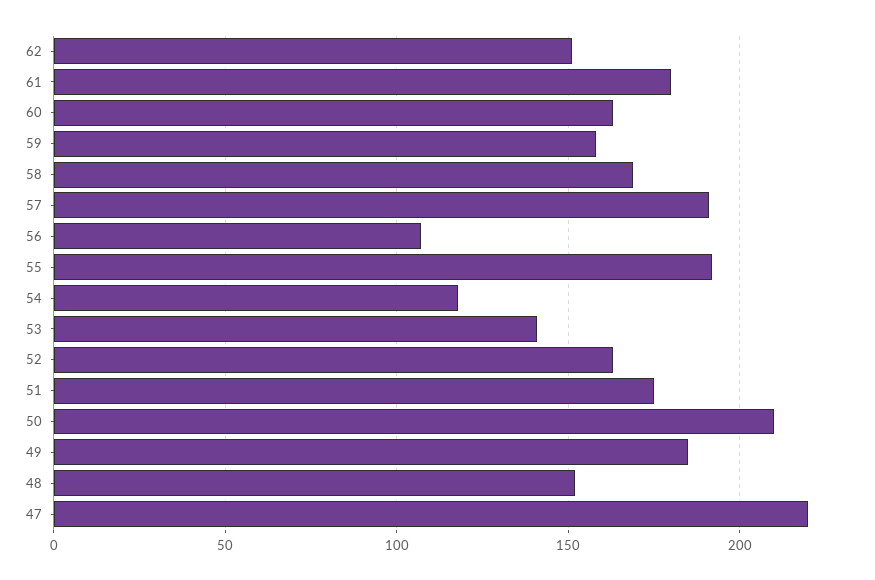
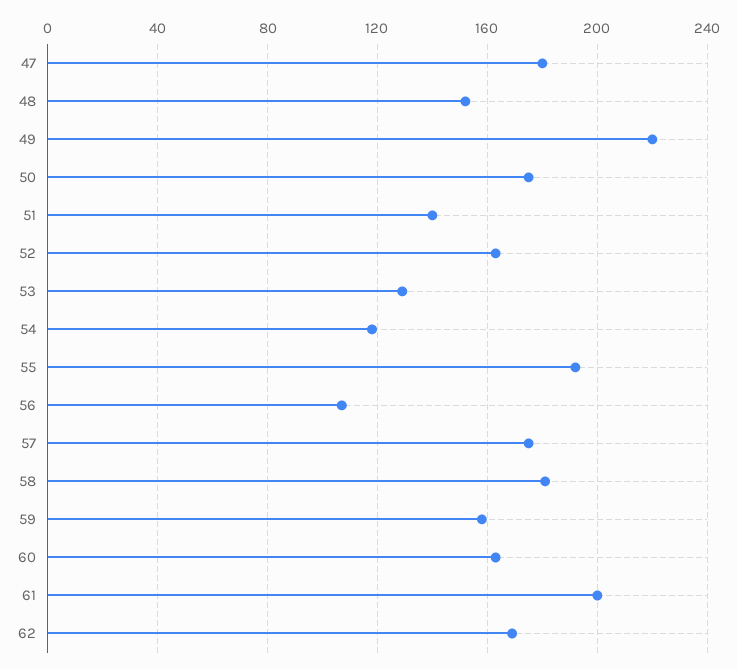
  {
-   "62": 150,
+   "62": 170,
-   "61": 180,
+   "61": 200,
    "60": 165,
    "59": 160,
-   "58": 170,
+   "58": 180,
-   "57": 190,
+   "57": 175,
    "56": 105,
    "55": 190,
    "54": 120,
-   "53": 140,
+   "53": 130,
    "52": 165,
-   "51": 175,
+   "51": 140,
-   "50": 210,
+   "50": 175,
-   "49": 185,
+   "49": 220,
    "48": 150,
-   "47": 220
+   "47": 180
  }

